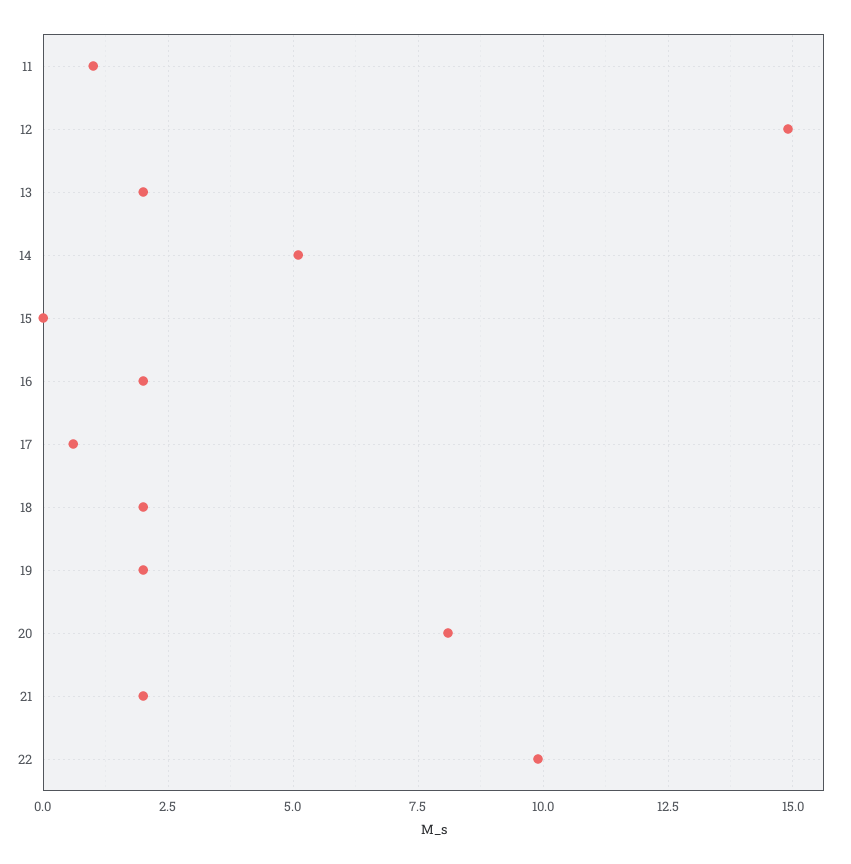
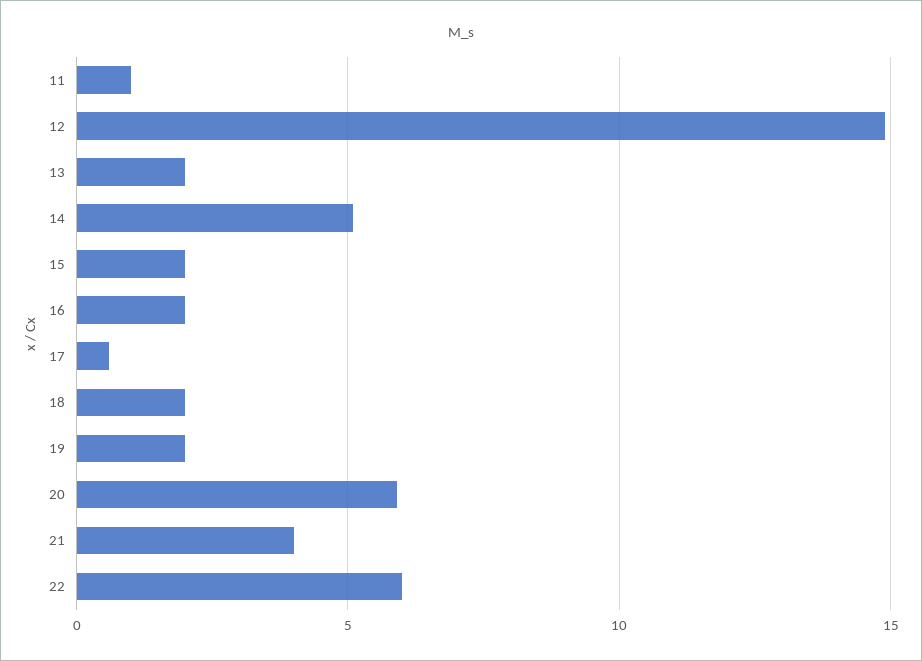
  {
    "11": 1,
    "12": 15,
    "13": 2,
    "14": 5,
-   "15": 0,
+   "15": 2,
    "16": 2,
    "17": 0.5,
    "18": 2,
    "19": 2,
-   "20": 8,
+   "20": 6,
-   "21": 2,
+   "21": 4,
-   "22": 10
+   "22": 6
  }

